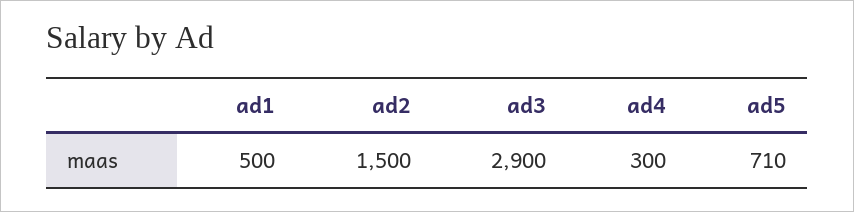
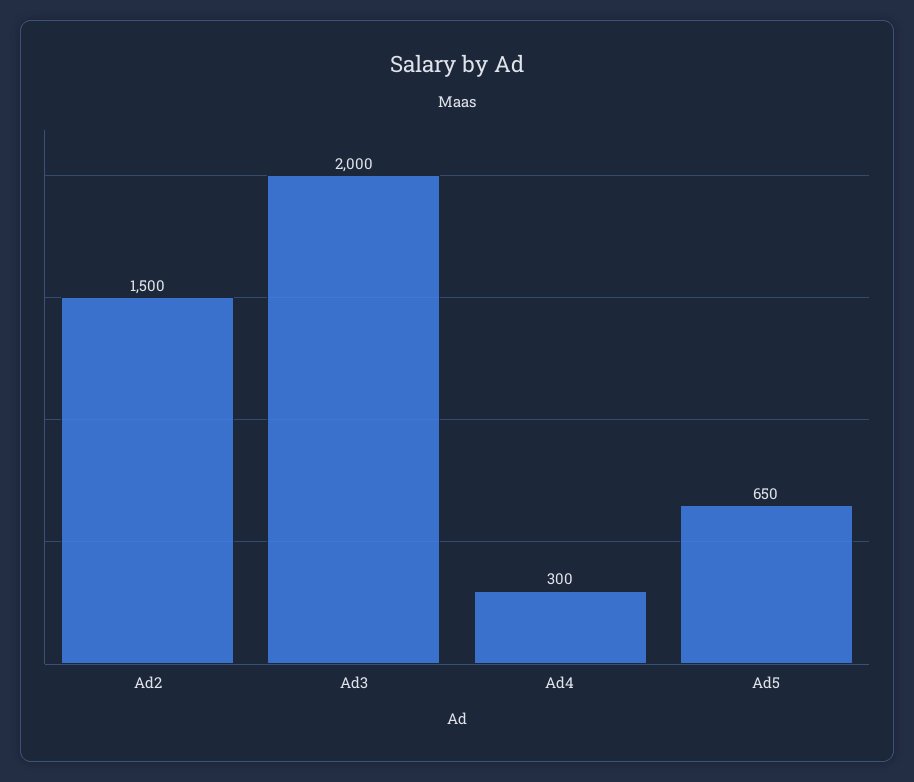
  {
-   "ad1": 500,
    "ad2": 1500,
-   "ad3": 2900,
+   "ad3": 2000,
    "ad4": 300,
-   "ad5": 710
+   "ad5": 650
  }

